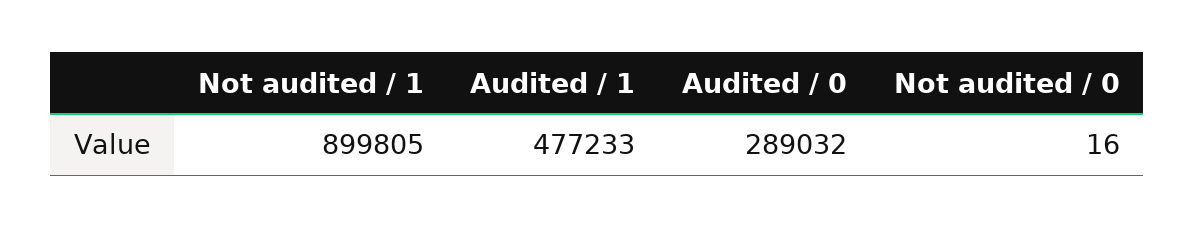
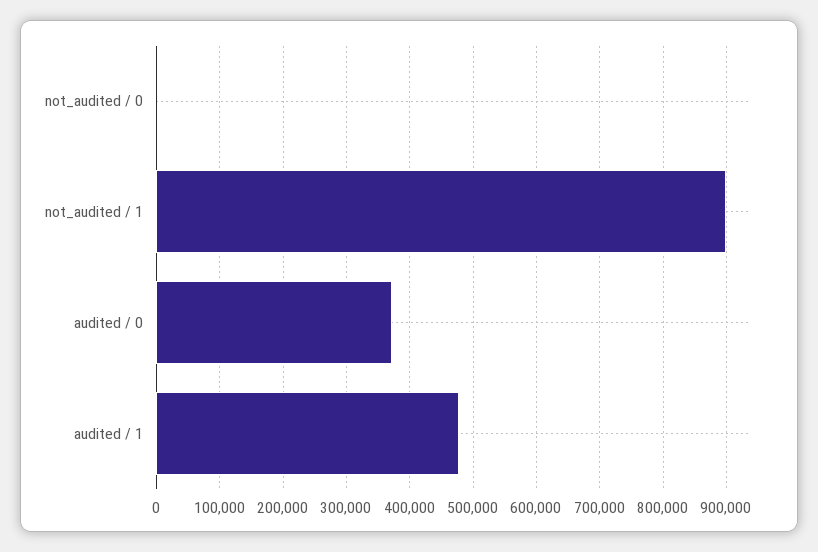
  {
    "Not audited / 1": 899805,
    "Audited / 1": 477233,
-   "Audited / 0": 289032,
+   "Audited / 0": 370000,
    "Not audited / 0": 16
  }

